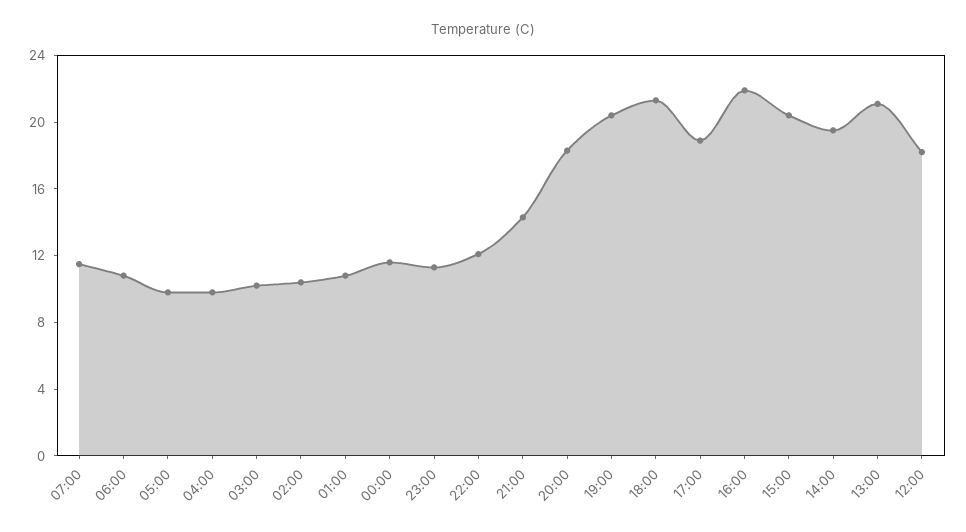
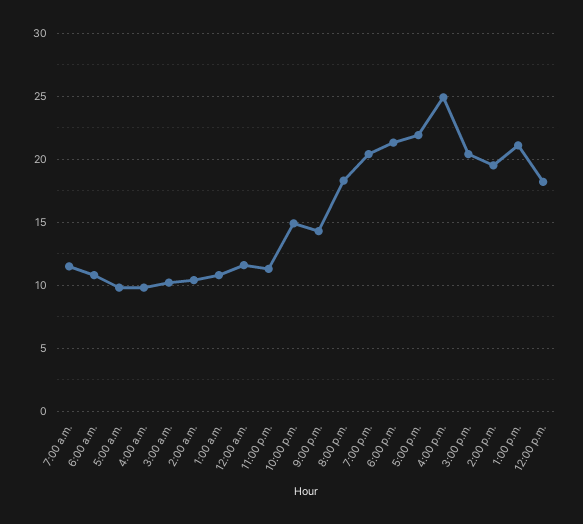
  {
    "07:00": 11.5,
    "06:00": 11,
    "05:00": 10,
    "04:00": 10,
    "03:00": 10,
    "02:00": 10.5,
    "01:00": 11,
    "00:00": 11.5,
    "23:00": 11.5,
-   "22:00": 12,
+   "22:00": 15,
    "21:00": 14.5,
    "20:00": 18.5,
    "19:00": 20.5,
    "18:00": 21.5,
-   "17:00": 19,
+   "17:00": 22,
-   "16:00": 22,
+   "16:00": 25,
    "15:00": 20.5,
    "14:00": 19.5,
    "13:00": 21,
    "12:00": 18
  }

